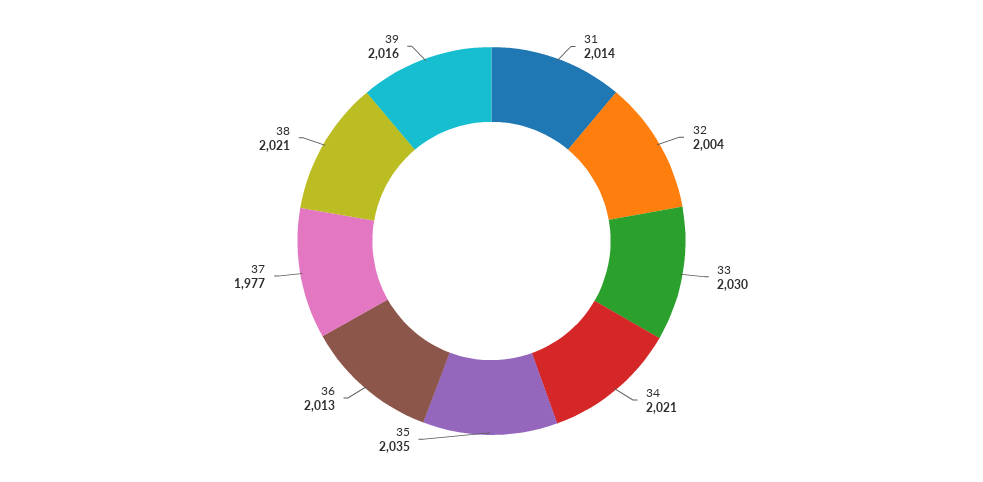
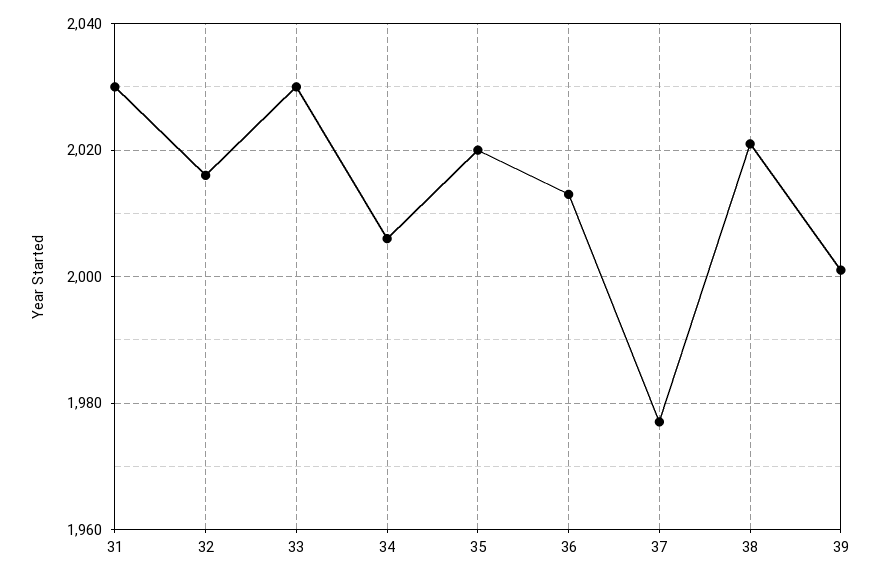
  {
-   "31": 2014,
+   "31": 2030,
-   "32": 2004,
+   "32": 2015,
    "33": 2030,
-   "34": 2021,
+   "34": 2005,
-   "35": 2035,
+   "35": 2020,
    "36": 2013,
    "37": 1977,
    "38": 2021,
-   "39": 2016
+   "39": 2000
  }

